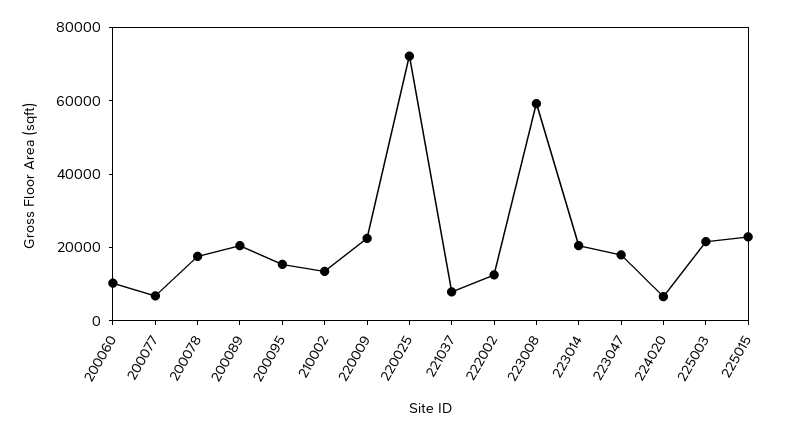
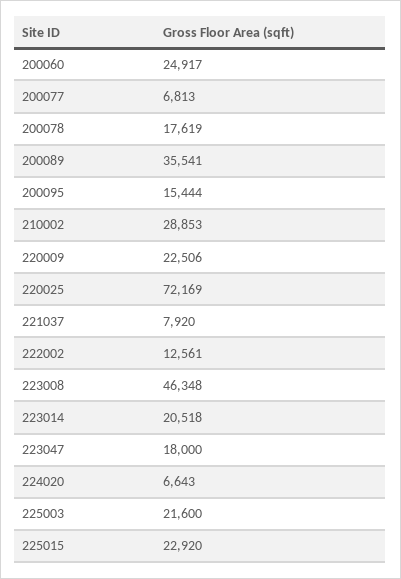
  {
-   "200060": 10000,
+   "200060": 24917,
    "200077": 6813,
    "200078": 17619,
-   "200089": 20000,
+   "200089": 35541,
    "200095": 15444,
-   "210002": 15000,
+   "210002": 28853,
    "220009": 22506,
    "220025": 72169,
    "221037": 7920,
    "222002": 12561,
-   "223008": 60000,
+   "223008": 46348,
    "223014": 20518,
    "223047": 18000,
    "224020": 6643,
    "225003": 21600,
    "225015": 22920
  }

